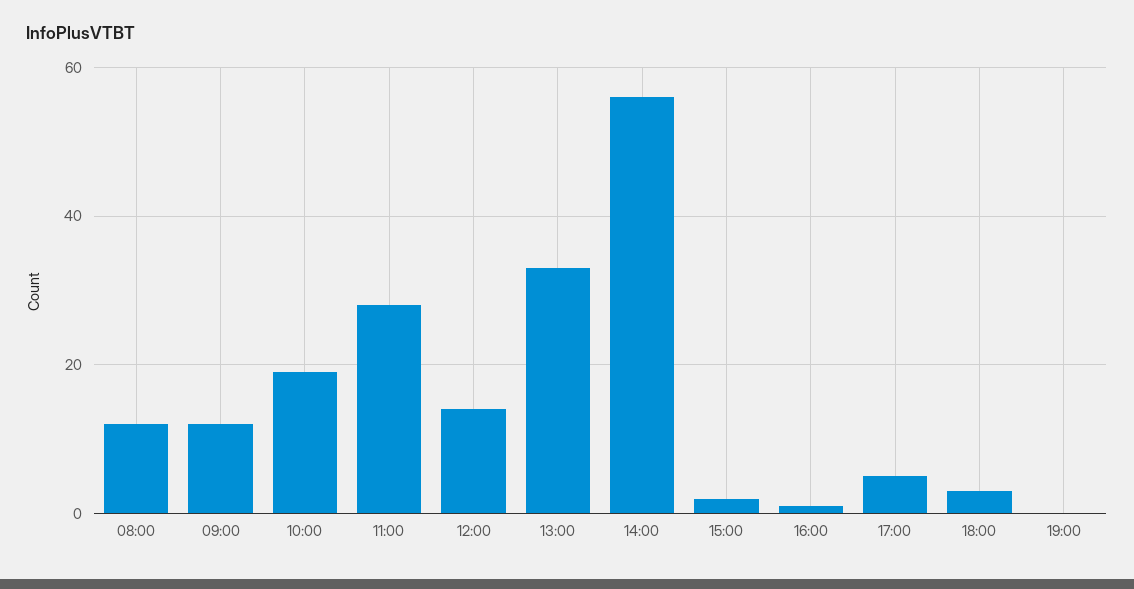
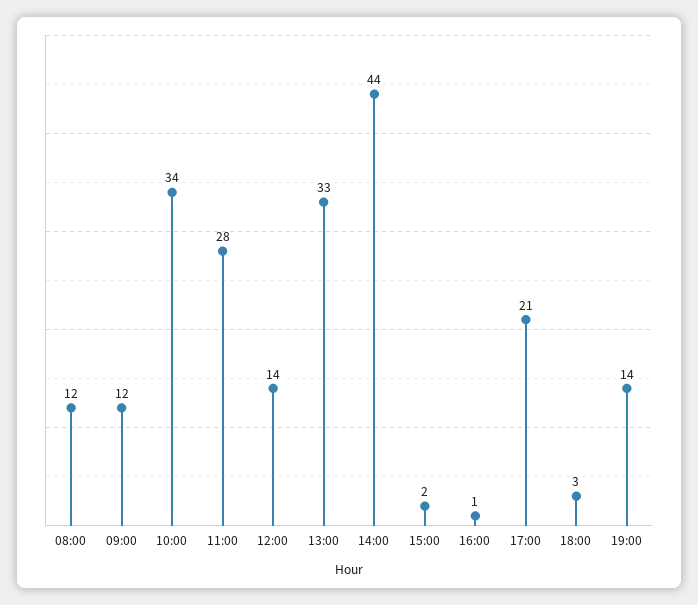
  {
    "08:00": 12,
    "09:00": 12,
-   "10:00": 20,
+   "10:00": 34,
    "11:00": 28,
    "12:00": 14,
    "13:00": 33,
-   "14:00": 55,
+   "14:00": 44,
    "15:00": 2,
    "16:00": 1,
-   "17:00": 5,
+   "17:00": 21,
    "18:00": 3,
-   "19:00": 0
+   "19:00": 14
  }

